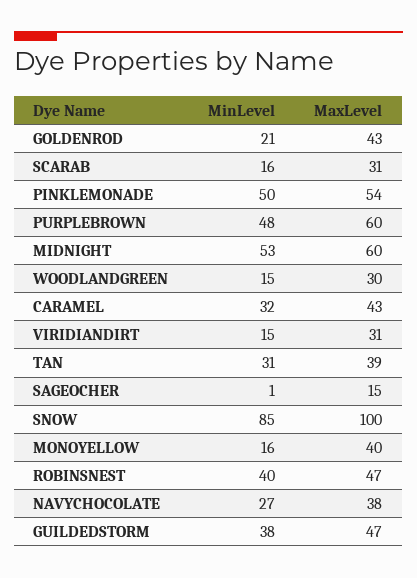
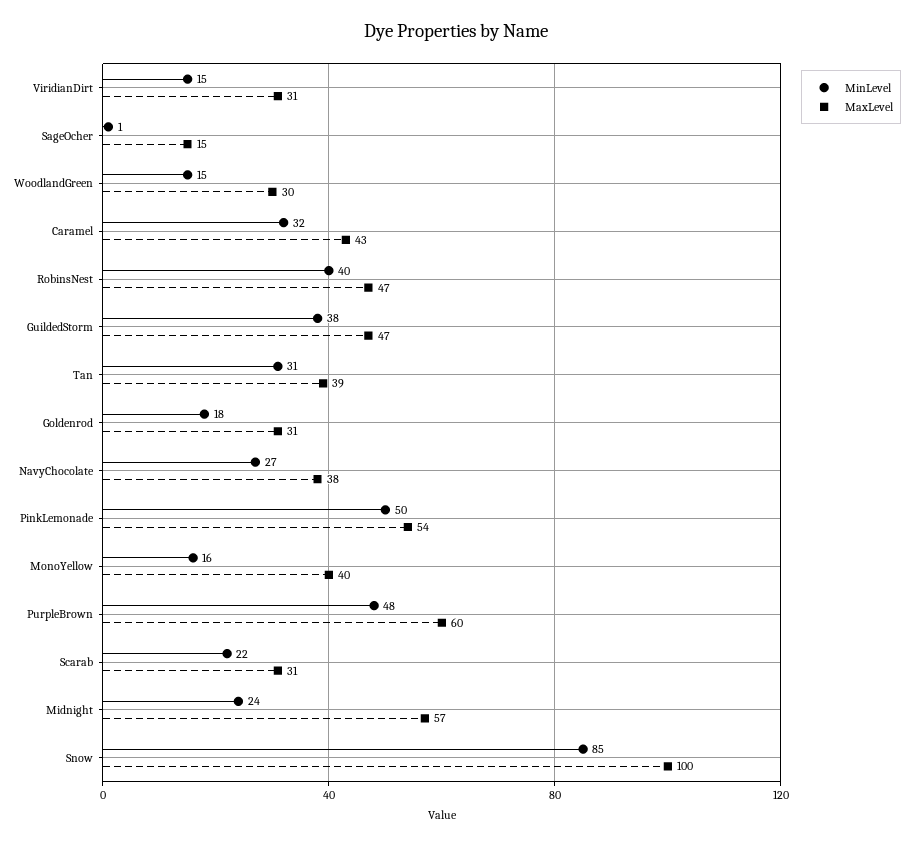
  {
    "MinLevel": {
-     "GOLDENROD": 21,
+     "GOLDENROD": 18,
-     "SCARAB": 16,
+     "SCARAB": 22,
      "PINKLEMONADE": 50,
      "PURPLEBROWN": 48,
-     "MIDNIGHT": 53,
+     "MIDNIGHT": 24,
      "WOODLANDGREEN": 15,
      "CARAMEL": 32,
      "VIRIDIANDIRT": 15,
      "TAN": 31,
      "SAGEOCHER": 1,
      "SNOW": 85,
      "MONOYELLOW": 16,
      "ROBINSNEST": 40,
      "NAVYCHOCOLATE": 27,
      "GUILDEDSTORM": 38
    },
    "MaxLevel": {
-     "GOLDENROD": 43,
+     "GOLDENROD": 31,
      "SCARAB": 31,
      "PINKLEMONADE": 54,
      "PURPLEBROWN": 60,
-     "MIDNIGHT": 60,
+     "MIDNIGHT": 57,
      "WOODLANDGREEN": 30,
      "CARAMEL": 43,
      "VIRIDIANDIRT": 31,
      "TAN": 39,
      "SAGEOCHER": 15,
      "SNOW": 100,
      "MONOYELLOW": 40,
      "ROBINSNEST": 47,
      "NAVYCHOCOLATE": 38,
      "GUILDEDSTORM": 47
    }
  }

